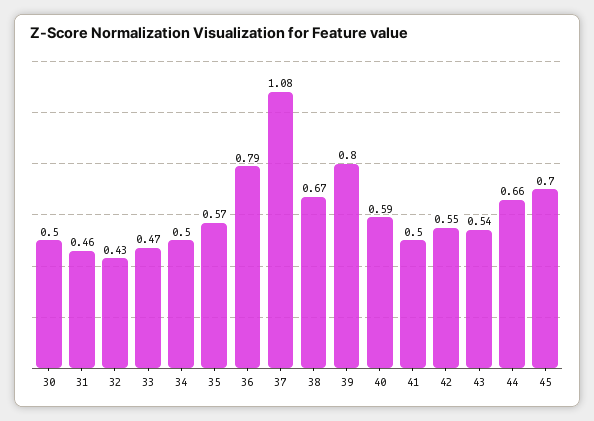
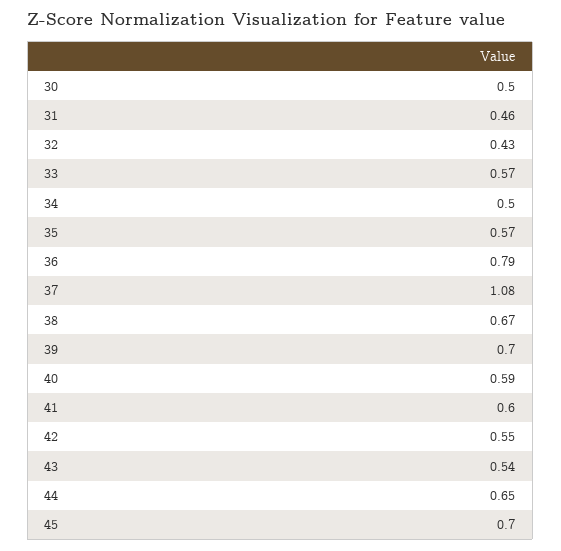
  {
    "30": 0.5,
    "31": 0.46,
    "32": 0.43,
-   "33": 0.47,
+   "33": 0.57,
    "34": 0.5,
    "35": 0.57,
    "36": 0.79,
    "37": 1.08,
    "38": 0.67,
-   "39": 0.8,
+   "39": 0.7,
    "40": 0.59,
-   "41": 0.5,
+   "41": 0.6,
    "42": 0.55,
    "43": 0.54,
-   "44": 0.66,
+   "44": 0.65,
    "45": 0.7
  }

